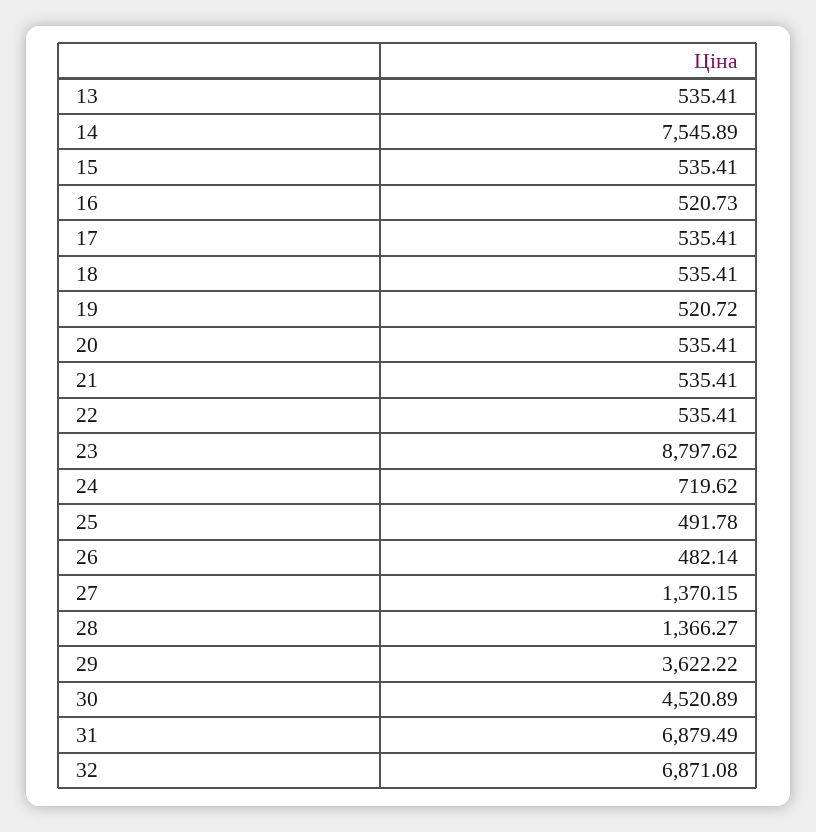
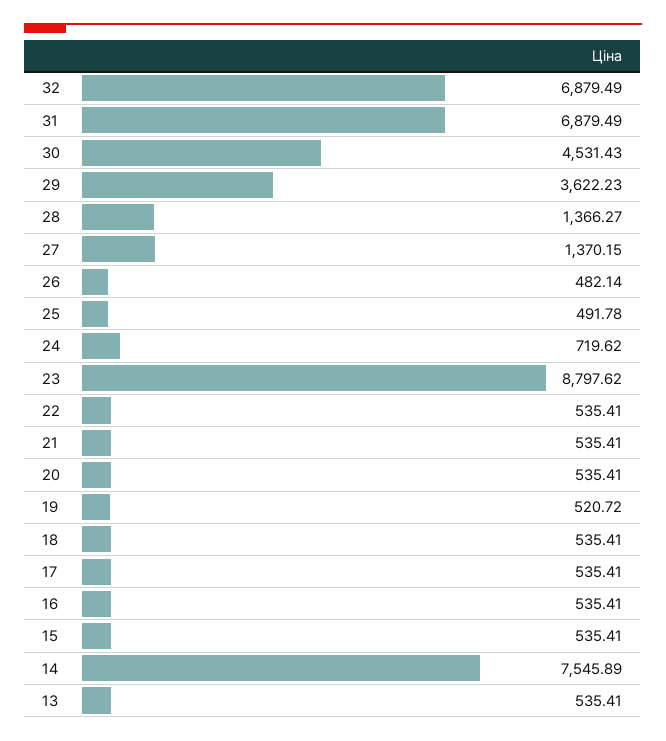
  {
    "13": 535.41,
    "14": 7545.89,
    "15": 535.41,
-   "16": 520.73,
+   "16": 535.41,
    "17": 535.41,
    "18": 535.41,
    "19": 520.72,
    "20": 535.41,
    "21": 535.41,
    "22": 535.41,
    "23": 8797.62,
    "24": 719.62,
    "25": 491.78,
    "26": 482.14,
    "27": 1370.15,
    "28": 1366.27,
-   "29": 3622.22,
+   "29": 3622.23,
-   "30": 4520.89,
+   "30": 4531.43,
    "31": 6879.49,
-   "32": 6871.08
+   "32": 6879.49
  }

